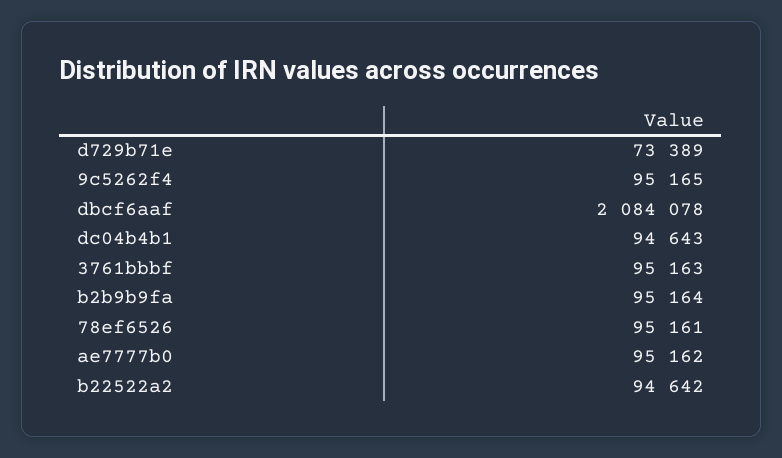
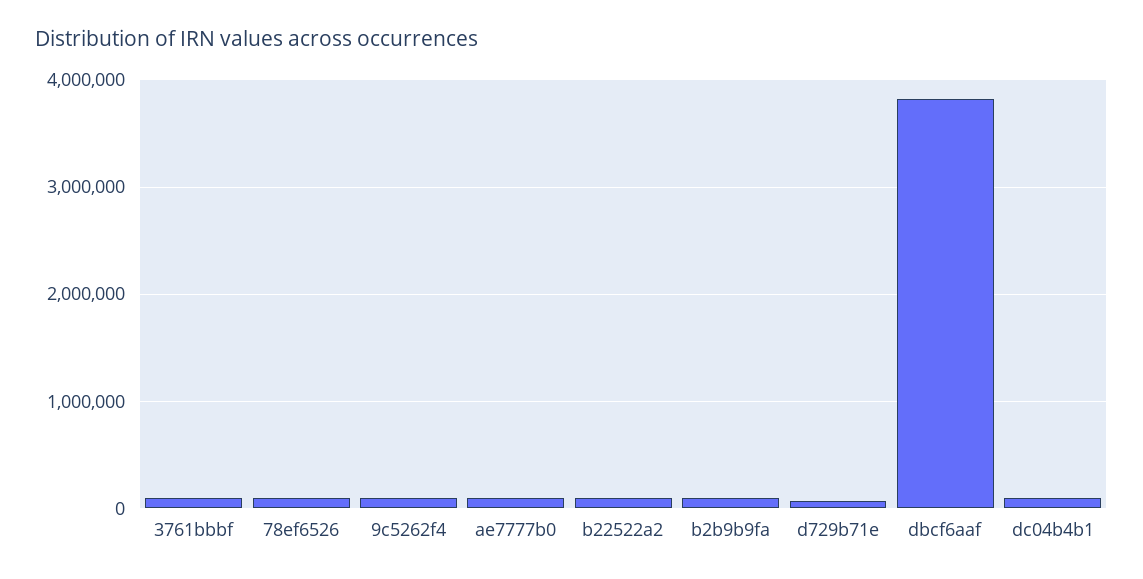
  {
    "d729b71e": 73389,
    "9c5262f4": 95165,
-   "dbcf6aaf": 2084078,
+   "dbcf6aaf": 3800000,
    "dc04b4b1": 94643,
    "3761bbbf": 95163,
    "b2b9b9fa": 95164,
    "78ef6526": 95161,
    "ae7777b0": 95162,
    "b22522a2": 94642
  }

